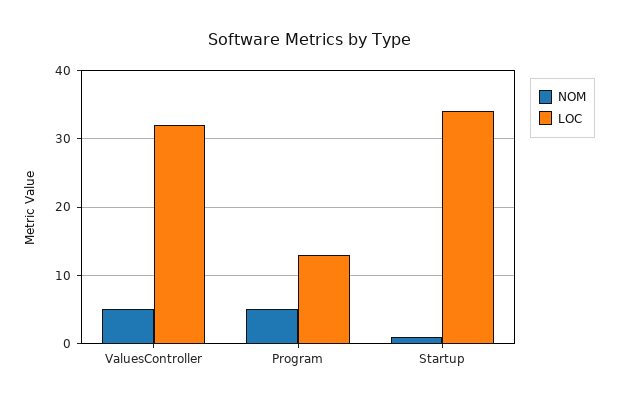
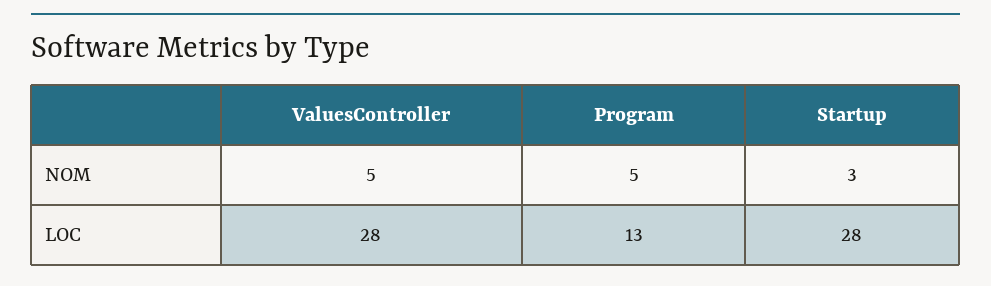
  {
    "NOM": {
      "ValuesController": 5,
      "Program": 5,
-     "Startup": 1
+     "Startup": 3
    },
    "LOC": {
-     "ValuesController": 32,
+     "ValuesController": 28,
      "Program": 13,
-     "Startup": 34
+     "Startup": 28
    }
  }

